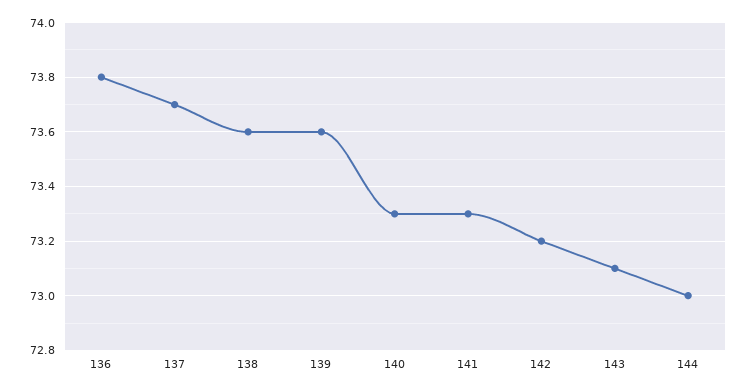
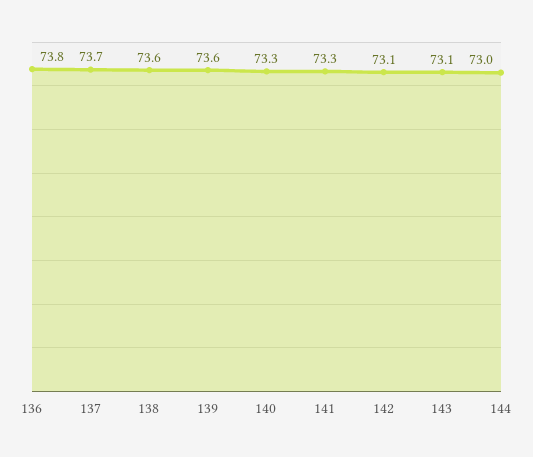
  {
    "136": 73.8,
    "137": 73.7,
    "138": 73.6,
    "139": 73.6,
    "140": 73.3,
    "141": 73.3,
-   "142": 73.2,
+   "142": 73.1,
    "143": 73.1,
    "144": 73
  }

